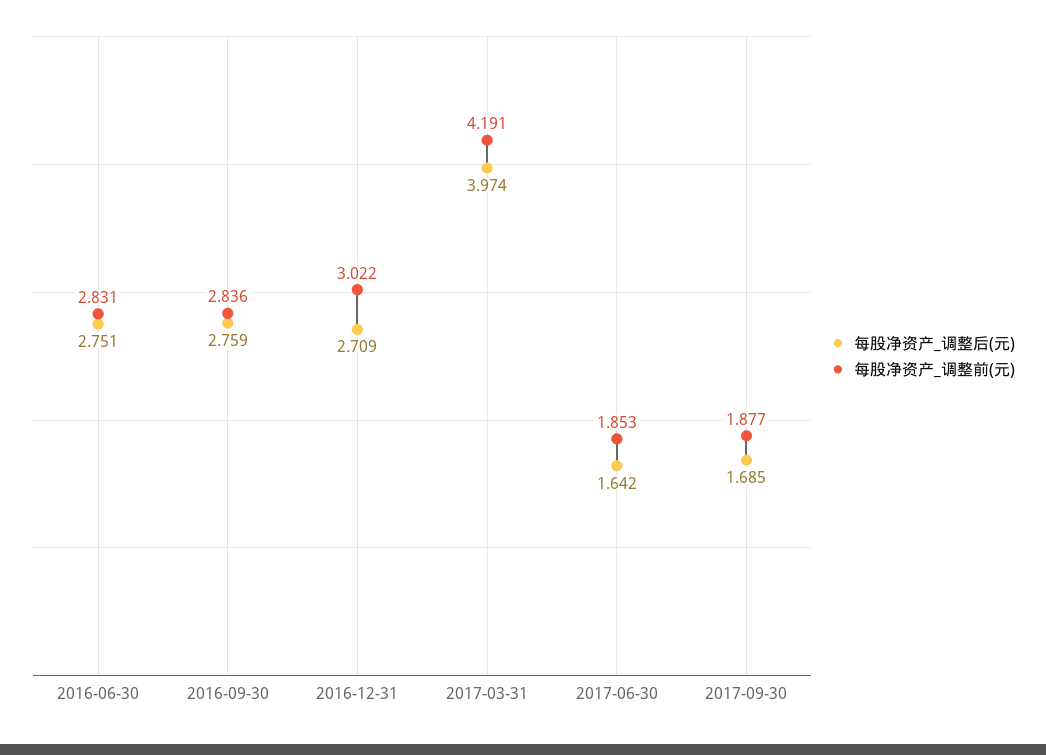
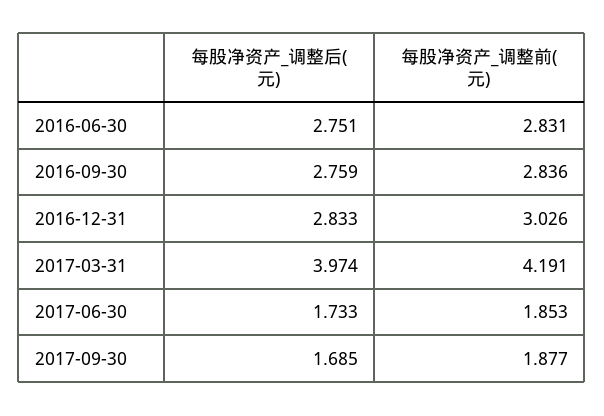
  {
    "每股净资产_调整后(元)": {
      "2016-06-30": 2.751,
      "2016-09-30": 2.759,
-     "2016-12-31": 2.709,
+     "2016-12-31": 2.833,
      "2017-03-31": 3.974,
-     "2017-06-30": 1.642,
+     "2017-06-30": 1.733,
      "2017-09-30": 1.685
    },
    "每股净资产_调整前(元)": {
      "2016-06-30": 2.831,
      "2016-09-30": 2.836,
-     "2016-12-31": 3.022,
+     "2016-12-31": 3.026,
      "2017-03-31": 4.191,
      "2017-06-30": 1.853,
      "2017-09-30": 1.877
    }
  }

